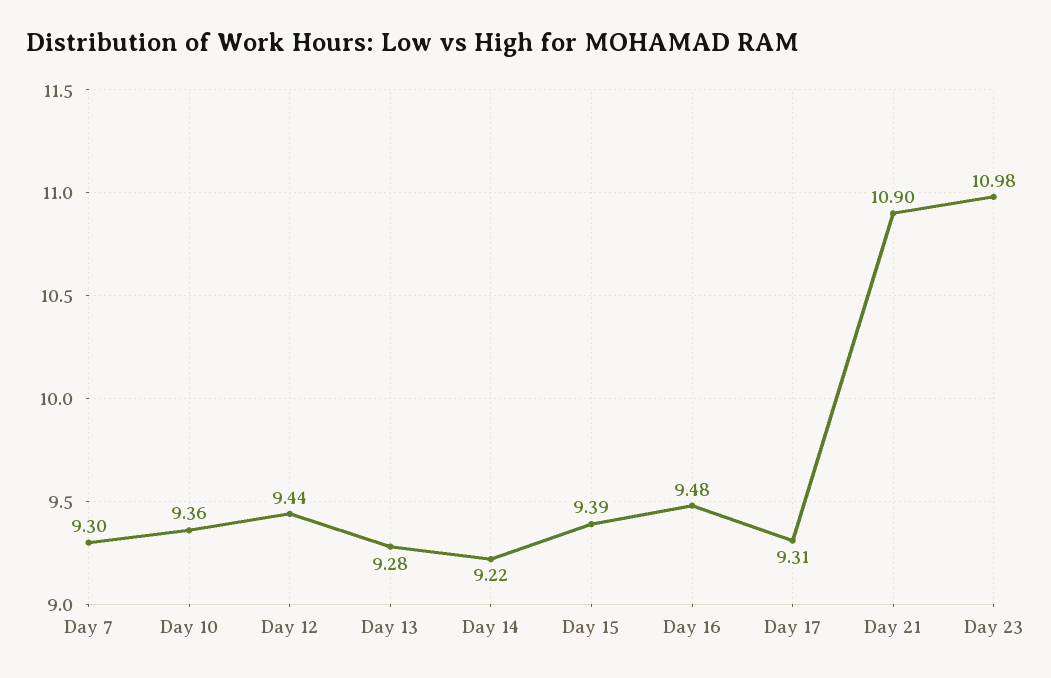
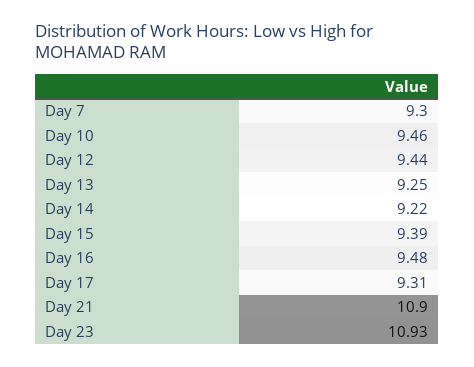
  {
    "Day 7": 9.3,
-   "Day 10": 9.36,
+   "Day 10": 9.46,
    "Day 12": 9.44,
-   "Day 13": 9.28,
+   "Day 13": 9.25,
    "Day 14": 9.22,
    "Day 15": 9.39,
    "Day 16": 9.48,
    "Day 17": 9.31,
    "Day 21": 10.9,
-   "Day 23": 10.98
+   "Day 23": 10.93
  }

